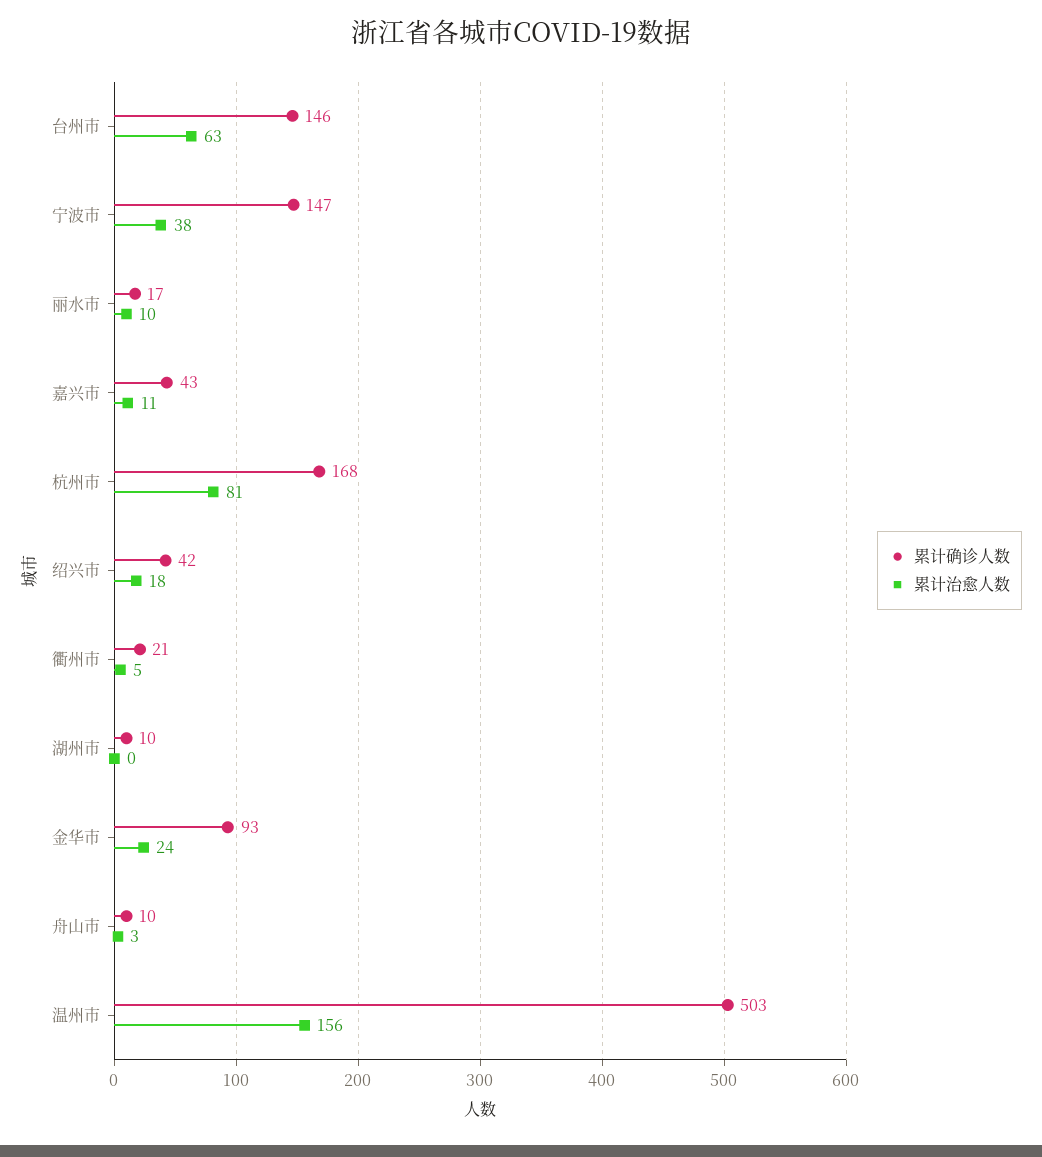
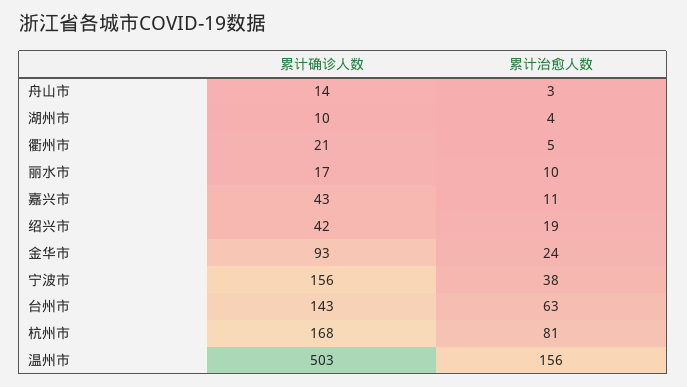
  {
    "累计确诊人数": {
-     "台州市": 146,
+     "台州市": 143,
-     "宁波市": 147,
+     "宁波市": 156,
      "丽水市": 17,
      "嘉兴市": 43,
      "杭州市": 168,
      "绍兴市": 42,
      "衢州市": 21,
      "湖州市": 10,
      "金华市": 93,
-     "舟山市": 10,
+     "舟山市": 14,
      "温州市": 503
    },
    "累计治愈人数": {
      "台州市": 63,
      "宁波市": 38,
      "丽水市": 10,
      "嘉兴市": 11,
      "杭州市": 81,
-     "绍兴市": 18,
+     "绍兴市": 19,
      "衢州市": 5,
-     "湖州市": 0,
+     "湖州市": 4,
      "金华市": 24,
      "舟山市": 3,
      "温州市": 156
    }
  }

